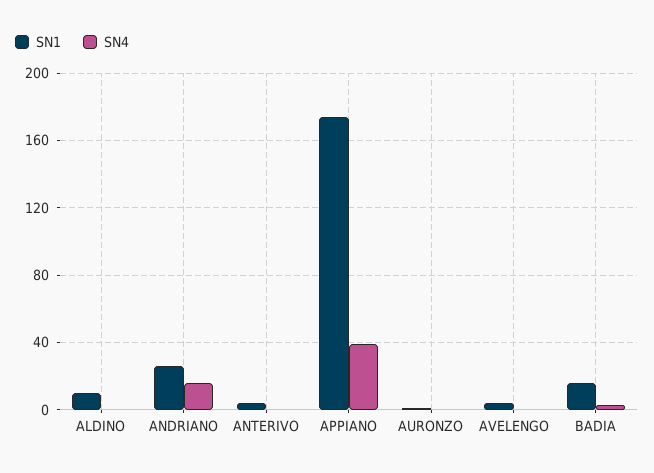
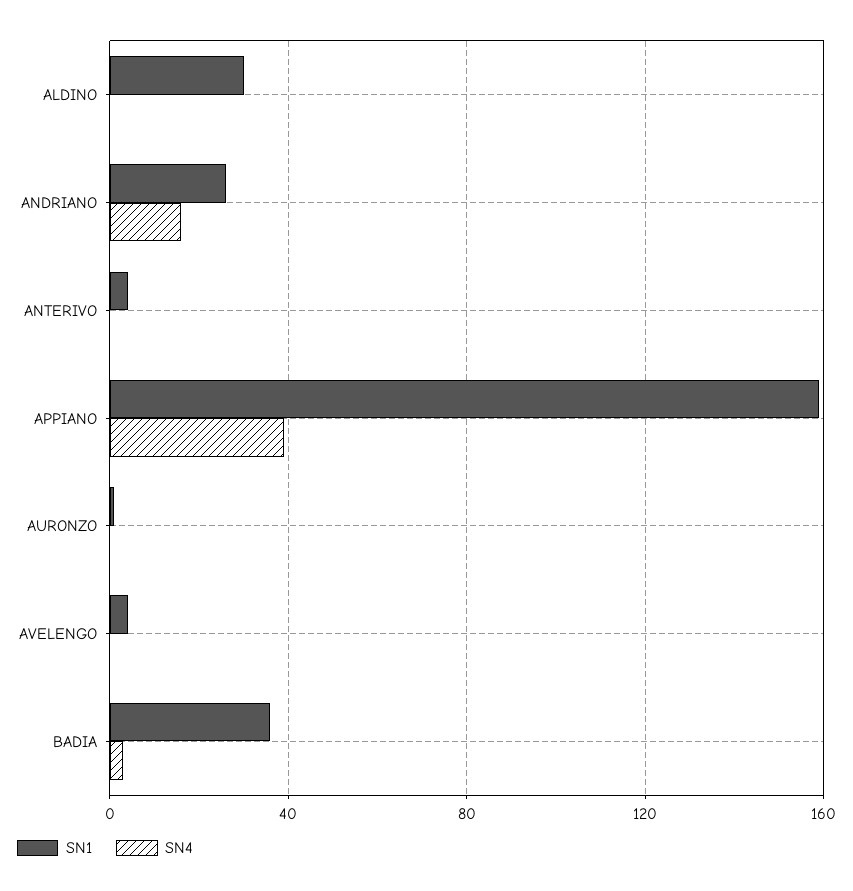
  {
    "SN1": {
-     "ALDINO": 10,
+     "ALDINO": 30,
      "ANDRIANO": 25,
      "ANTERIVO": 5,
-     "APPIANO": 175,
+     "APPIANO": 160,
      "AURONZO": 0,
      "AVELENGO": 5,
-     "BADIA": 15
+     "BADIA": 35
    },
    "SN4": {
      "ALDINO": 0,
      "ANDRIANO": 15,
      "ANTERIVO": 0,
      "APPIANO": 40,
      "AURONZO": 0,
      "AVELENGO": 0,
      "BADIA": 5
    }
  }

